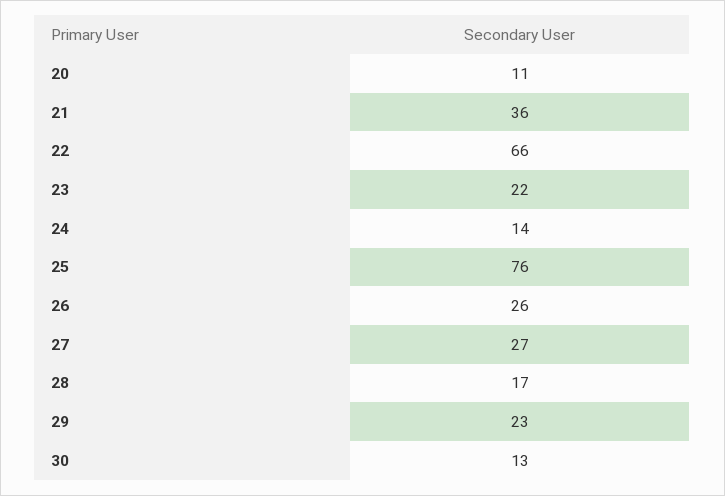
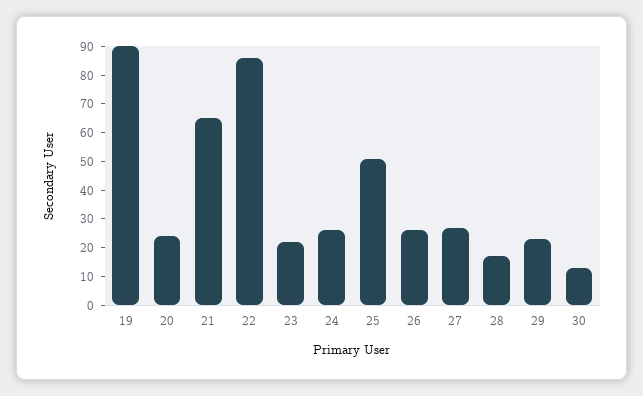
  {
-   "20": 11,
+   "20": 25,
-   "21": 36,
+   "21": 65,
-   "22": 66,
+   "22": 85,
    "23": 22,
-   "24": 14,
+   "24": 25,
-   "25": 76,
+   "25": 50,
    "26": 26,
    "27": 27,
    "28": 17,
    "29": 23,
-   "30": 13
+   "30": 13,
+   "19": 90
  }

